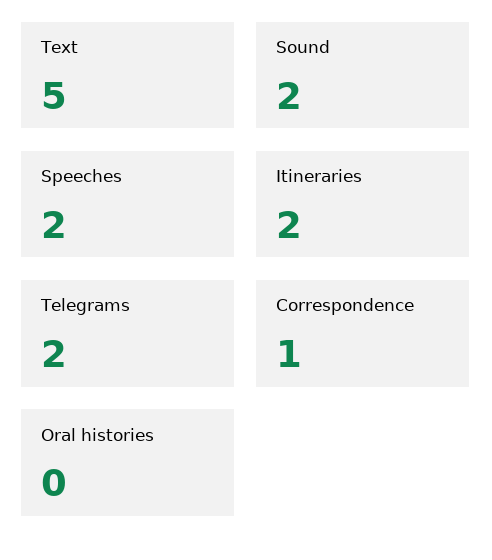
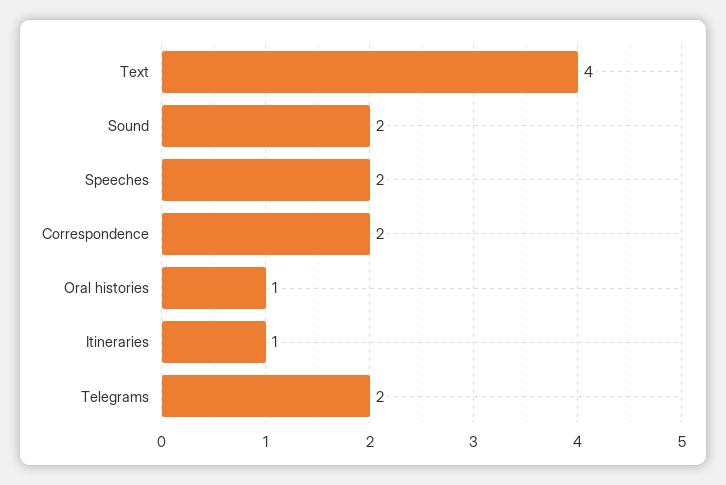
  {
-   "Text": 5,
+   "Text": 4,
    "Sound": 2,
    "Speeches": 2,
-   "Itineraries": 2,
+   "Itineraries": 1,
    "Telegrams": 2,
-   "Correspondence": 1,
+   "Correspondence": 2,
-   "Oral histories": 0
+   "Oral histories": 1
  }

